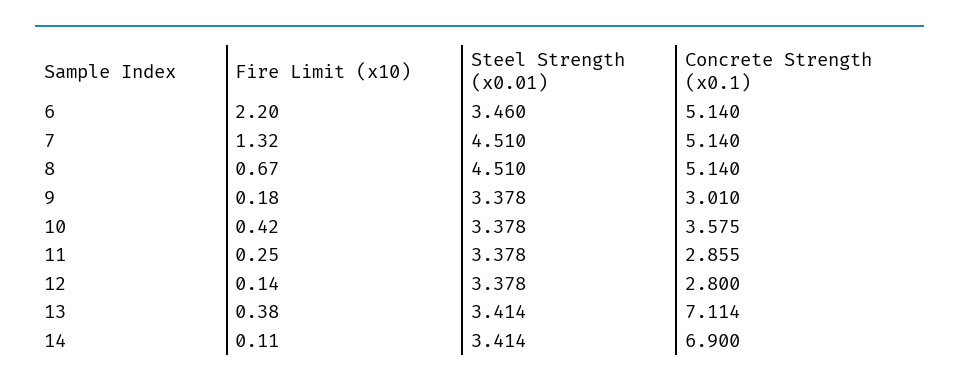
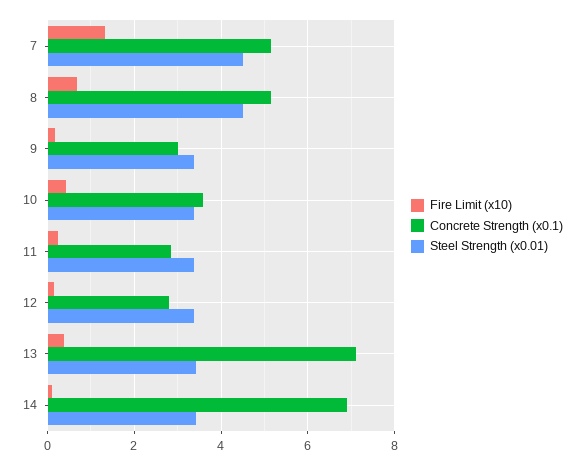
  {
    "Fire Limit (x10)": {
-     "6": 2.2,
      "7": 1.32,
      "8": 0.67,
      "9": 0.18,
      "10": 0.42,
      "11": 0.25,
      "12": 0.14,
      "13": 0.38,
      "14": 0.11
    },
    "Steel Strength (x0.01)": {
-     "6": 3.46,
      "7": 4.51,
      "8": 4.51,
      "9": 3.378,
      "10": 3.378,
      "11": 3.378,
      "12": 3.378,
      "13": 3.414,
      "14": 3.414
    },
    "Concrete Strength (x0.1)": {
-     "6": 5.14,
      "7": 5.14,
      "8": 5.14,
      "9": 3.01,
      "10": 3.575,
      "11": 2.855,
      "12": 2.8,
      "13": 7.114,
      "14": 6.9
    }
  }

